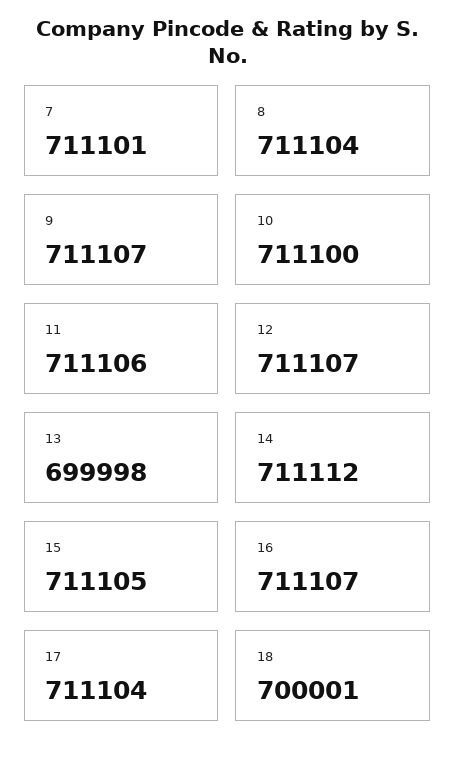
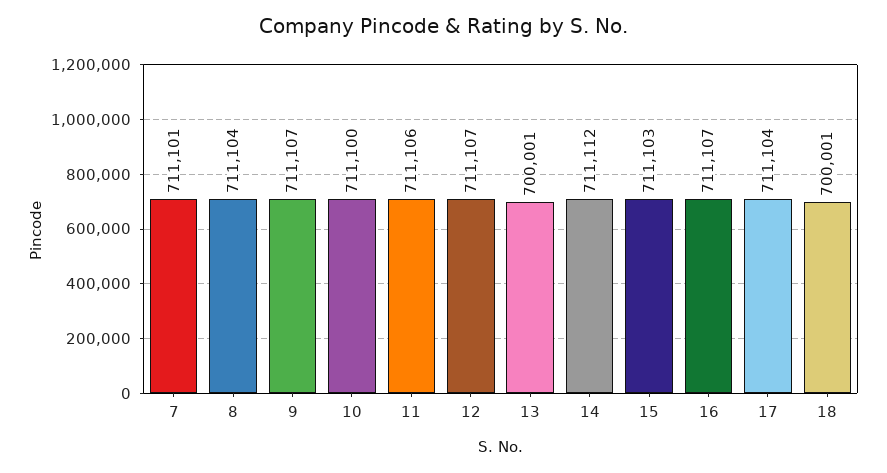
  {
    "7": 711101,
    "8": 711104,
    "9": 711107,
    "10": 711100,
    "11": 711106,
    "12": 711107,
-   "13": 699998,
+   "13": 700001,
    "14": 711112,
-   "15": 711105,
+   "15": 711103,
    "16": 711107,
    "17": 711104,
    "18": 700001
  }

